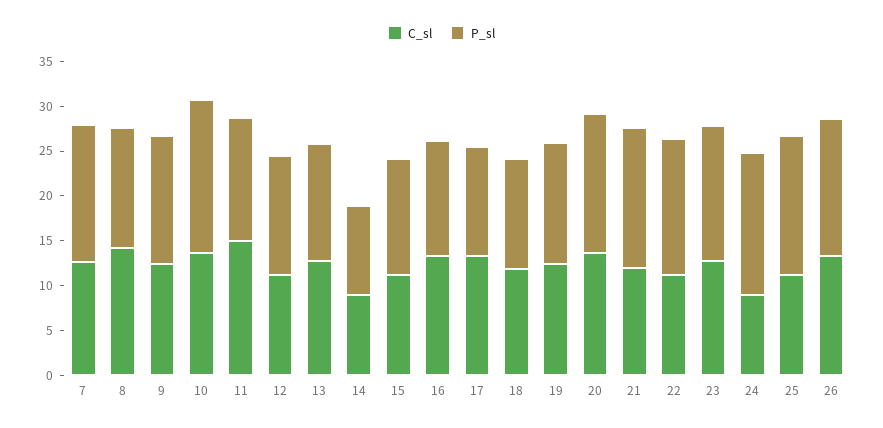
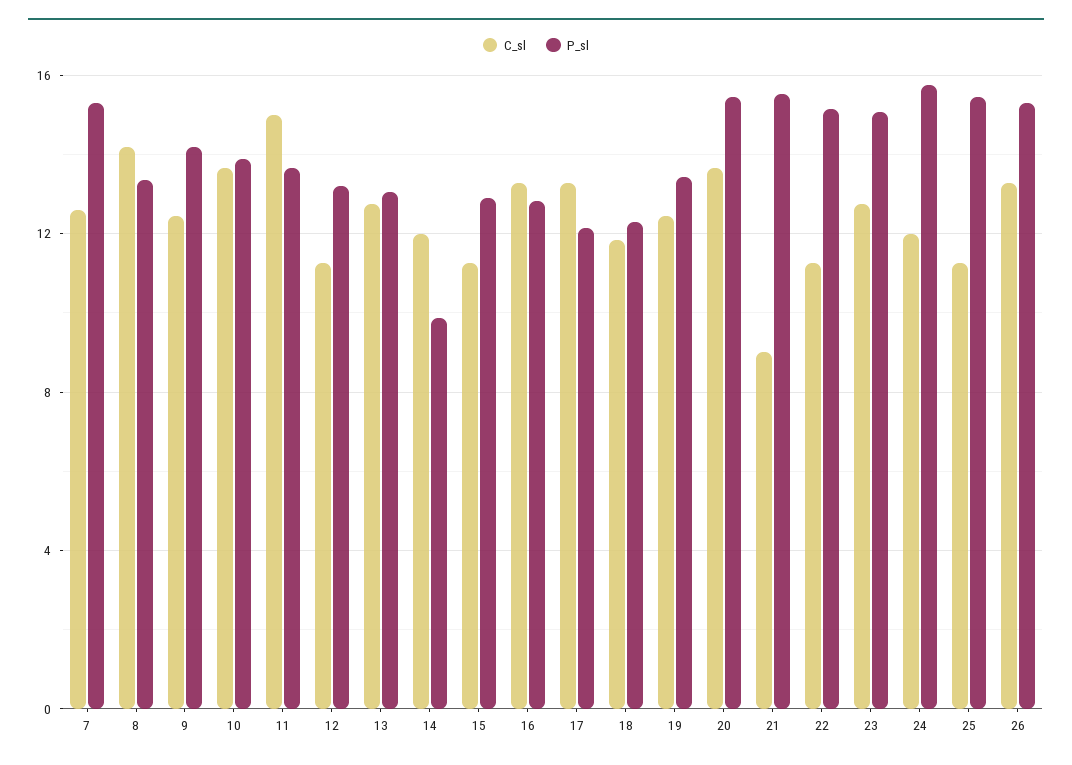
  {
    "C_sl": {
      "7": 12.5,
      "8": 14,
      "9": 12.5,
      "10": 13.5,
      "11": 15,
      "12": 11.5,
      "13": 13,
-     "14": 9,
+     "14": 12,
      "15": 11.5,
      "16": 13.5,
      "17": 13.5,
      "18": 12,
      "19": 12.5,
      "20": 13.5,
-     "21": 12,
+     "21": 9,
      "22": 11.5,
      "23": 13,
-     "24": 9,
+     "24": 12,
      "25": 11.5,
      "26": 13.5
    },
    "P_sl": {
      "7": 15.5,
      "8": 13.5,
      "9": 14,
-     "10": 17,
+     "10": 14,
      "11": 13.5,
      "12": 13,
      "13": 13,
      "14": 10,
      "15": 13,
      "16": 13,
      "17": 12,
      "18": 12.5,
      "19": 13.5,
      "20": 15.5,
      "21": 15.5,
      "22": 15,
      "23": 15,
      "24": 16,
      "25": 15.5,
      "26": 15.5
    }
  }

